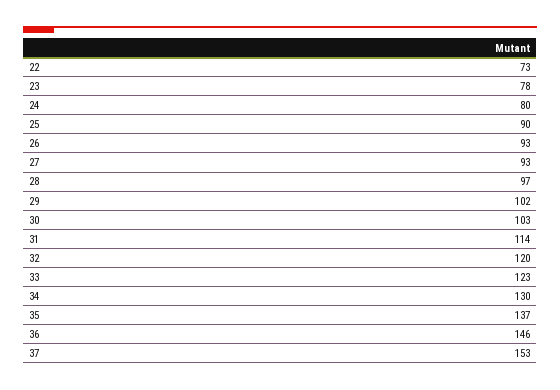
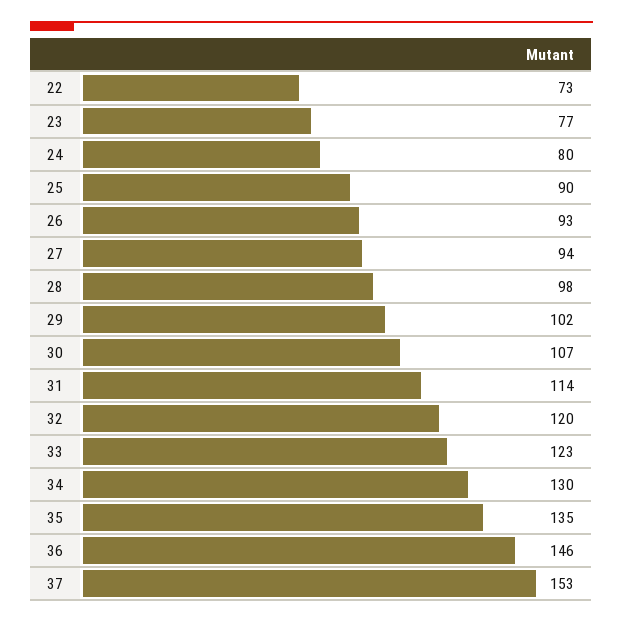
  {
    "22": 73,
-   "23": 78,
+   "23": 77,
    "24": 80,
    "25": 90,
    "26": 93,
-   "27": 93,
+   "27": 94,
-   "28": 97,
+   "28": 98,
    "29": 102,
-   "30": 103,
+   "30": 107,
    "31": 114,
    "32": 120,
    "33": 123,
    "34": 130,
-   "35": 137,
+   "35": 135,
    "36": 146,
    "37": 153
  }

